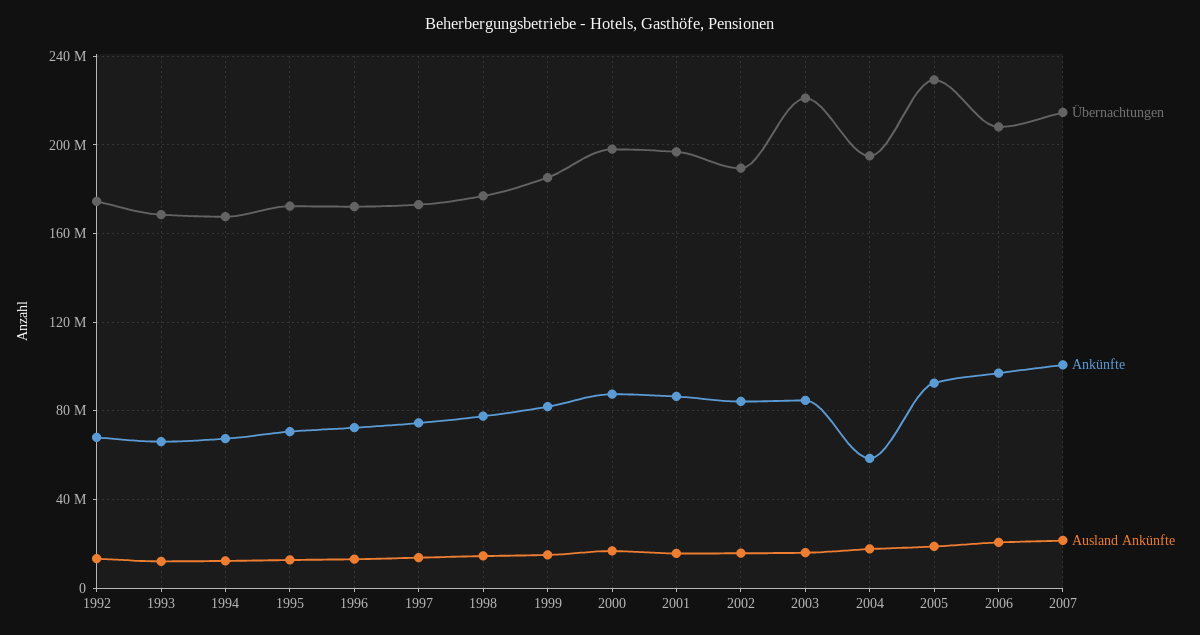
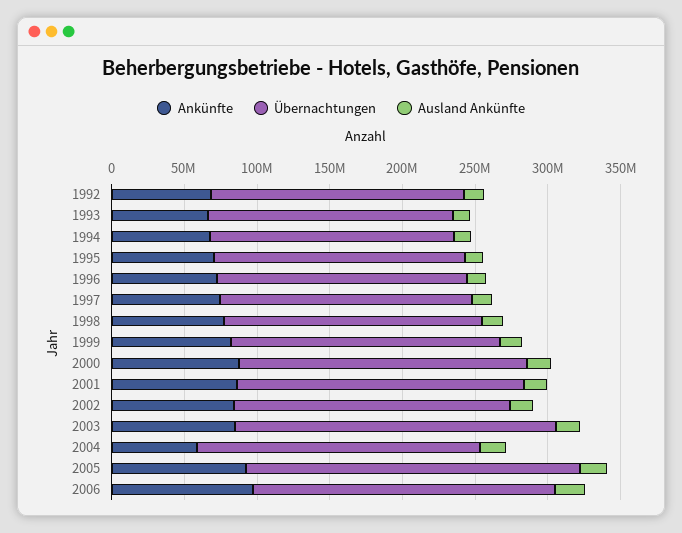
  {
    "Übernachtungen": {
      "1992": 175000000,
      "1993": 170000000,
      "1994": 170000000,
      "1995": 170000000,
      "1996": 170000000,
      "1997": 175000000,
      "1998": 175000000,
      "1999": 185000000,
      "2000": 200000000,
      "2001": 195000000,
      "2002": 190000000,
      "2003": 220000000,
      "2004": 195000000,
      "2005": 230000000,
-     "2006": 210000000,
+     "2006": 210000000
-     "2007": 215000000
    },
    "Ankünfte": {
      "1992": 70000000,
      "1993": 65000000,
      "1994": 65000000,
      "1995": 70000000,
      "1996": 70000000,
      "1997": 75000000,
      "1998": 80000000,
      "1999": 80000000,
      "2000": 90000000,
      "2001": 85000000,
      "2002": 85000000,
      "2003": 85000000,
      "2004": 60000000,
      "2005": 95000000,
-     "2006": 95000000,
+     "2006": 95000000
-     "2007": 100000000
    },
    "Ausland Ankünfte": {
      "1992": 15000000,
      "1993": 10000000,
      "1994": 10000000,
      "1995": 15000000,
      "1996": 15000000,
      "1997": 15000000,
      "1998": 15000000,
      "1999": 15000000,
      "2000": 15000000,
      "2001": 15000000,
      "2002": 15000000,
      "2003": 15000000,
      "2004": 20000000,
      "2005": 20000000,
-     "2006": 20000000,
+     "2006": 20000000
-     "2007": 20000000
    }
  }

